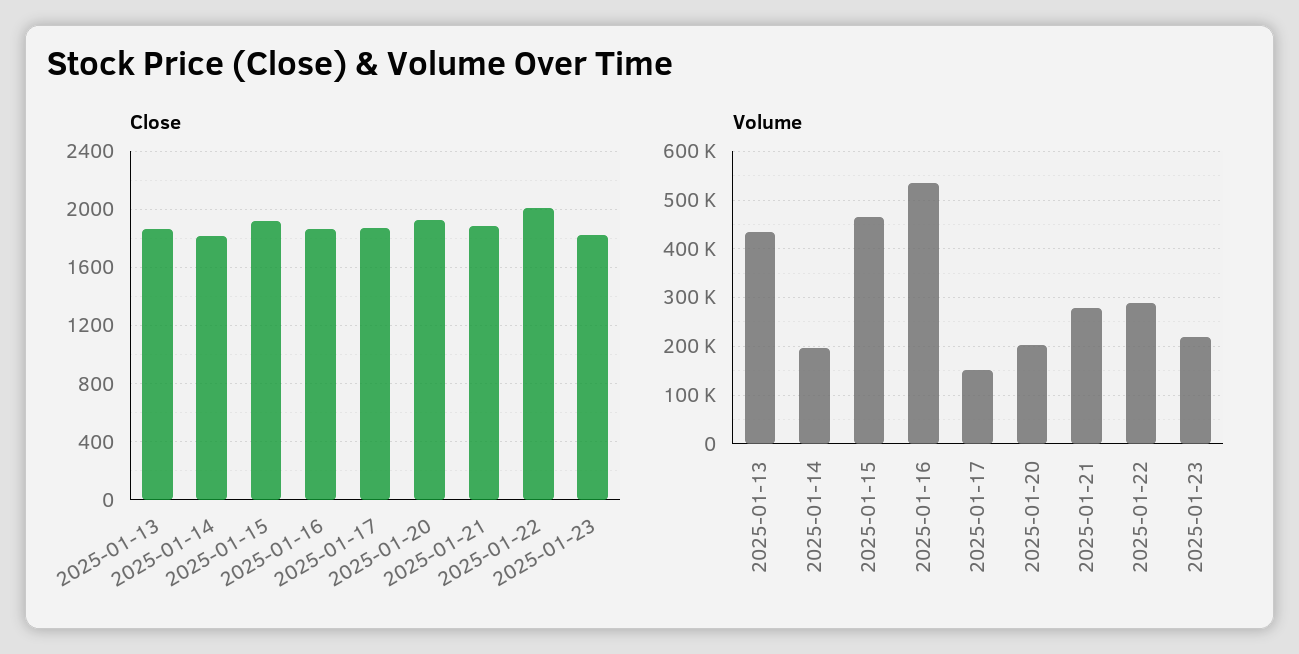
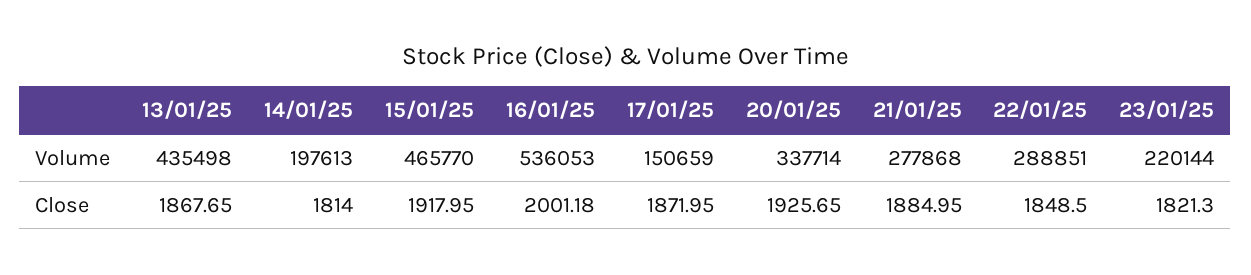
  {
    "Close": {
      "2025-01-13": 1867.65,
      "2025-01-14": 1814,
      "2025-01-15": 1917.95,
-     "2025-01-16": 1850,
+     "2025-01-16": 2001.18,
      "2025-01-17": 1871.95,
      "2025-01-20": 1925.65,
      "2025-01-21": 1884.95,
-     "2025-01-22": 2000,
+     "2025-01-22": 1848.5,
      "2025-01-23": 1821.3
    },
    "Volume": {
      "2025-01-13": 435498,
      "2025-01-14": 197613,
      "2025-01-15": 465770,
      "2025-01-16": 536053,
      "2025-01-17": 150659,
-     "2025-01-20": 200000,
+     "2025-01-20": 337714,
      "2025-01-21": 277868,
      "2025-01-22": 288851,
      "2025-01-23": 220144
    }
  }

